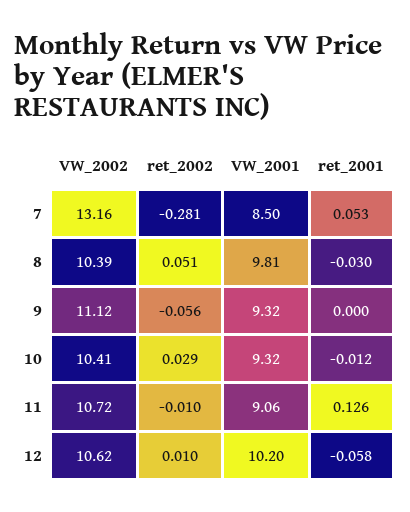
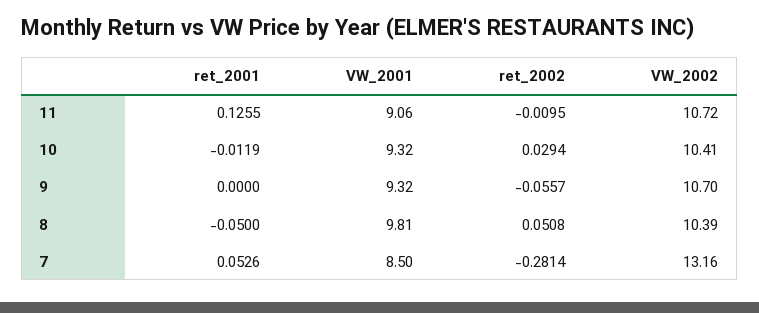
  {
    "VW_2002": {
      "7": 13.16,
      "8": 10.39,
-     "9": 11.12,
+     "9": 10.7,
      "10": 10.41,
-     "11": 10.72,
+     "11": 10.72
-     "12": 10.62
    },
    "ret_2002": {
      "7": -0.2814,
      "8": 0.0508,
      "9": -0.0557,
      "10": 0.0294,
-     "11": -0.0095,
+     "11": -0.0095
-     "12": 0.01
    },
    "VW_2001": {
      "7": 8.5,
      "8": 9.81,
      "9": 9.32,
      "10": 9.32,
-     "11": 9.06,
+     "11": 9.06
-     "12": 10.2
    },
    "ret_2001": {
      "7": 0.0526,
-     "8": -0.03,
+     "8": -0.05,
      "9": 0,
      "10": -0.0119,
-     "11": 0.1255,
+     "11": 0.1255
-     "12": -0.058
    }
  }

